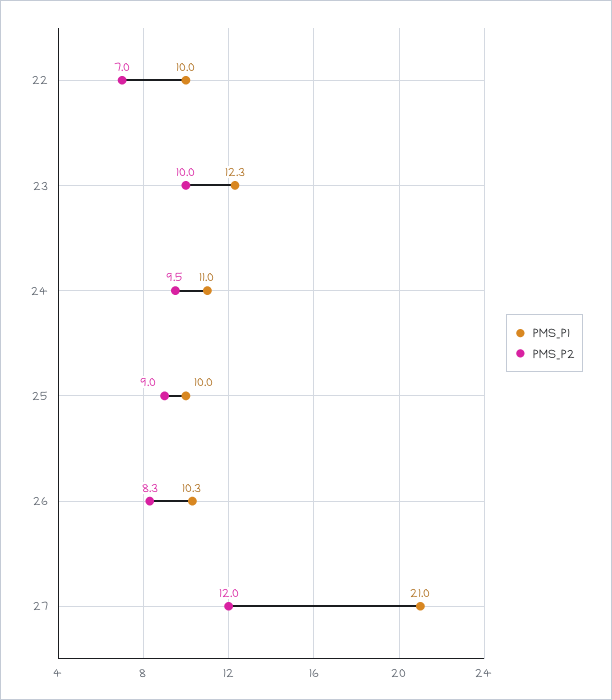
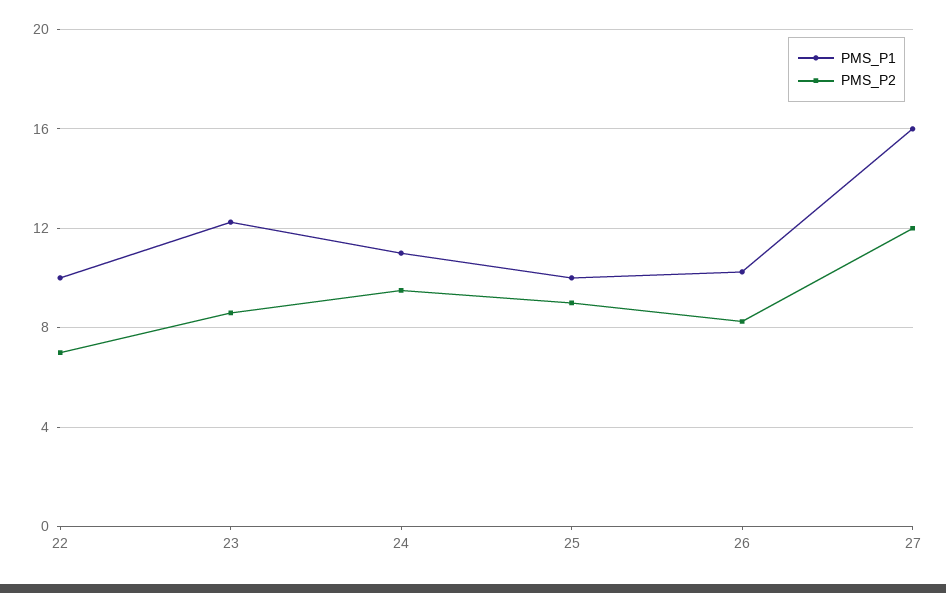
  {
    "PMS_P1": {
      "22": 10,
      "23": 12.3,
      "24": 11,
      "25": 10,
      "26": 10.3,
-     "27": 21
+     "27": 16
    },
    "PMS_P2": {
      "22": 7,
-     "23": 10,
+     "23": 8.5,
      "24": 9.5,
      "25": 9,
      "26": 8.3,
      "27": 12
    }
  }

